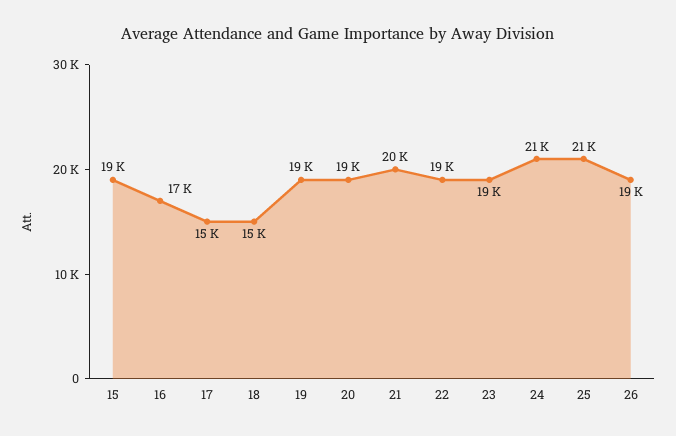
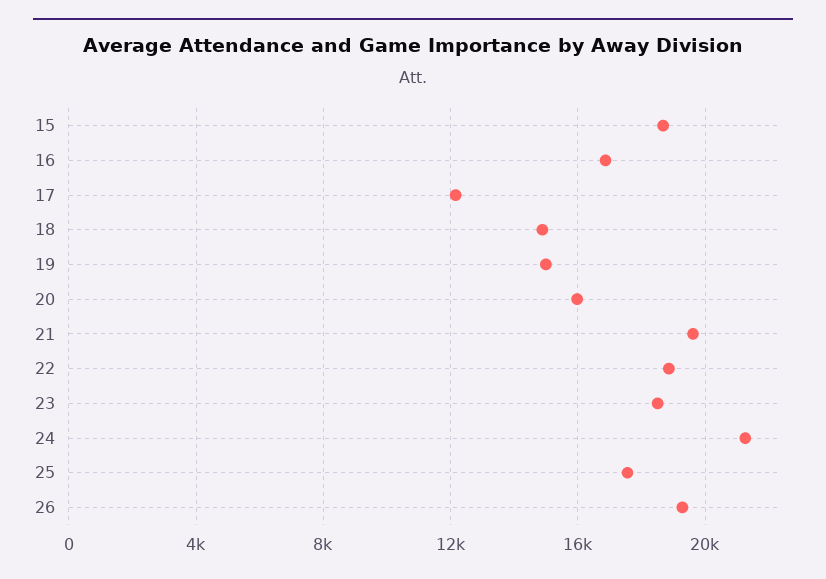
  {
    "15": 19000,
    "16": 17000,
-   "17": 15000,
+   "17": 12000,
    "18": 15000,
-   "19": 19000,
+   "19": 15000,
-   "20": 19000,
+   "20": 16000,
    "21": 20000,
    "22": 19000,
    "23": 19000,
    "24": 21000,
-   "25": 21000,
+   "25": 17500,
    "26": 19000
  }

